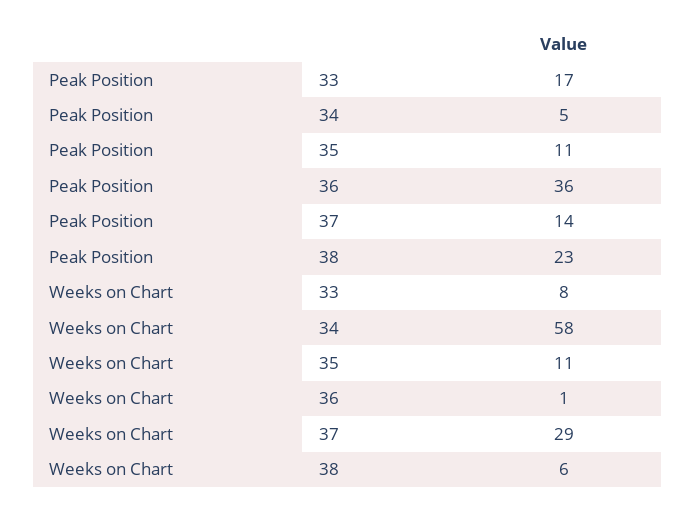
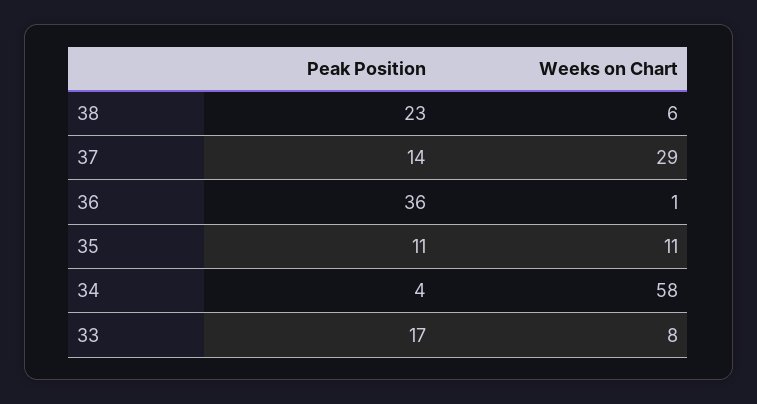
  {
    "Peak Position": {
      "33": 17,
-     "34": 5,
+     "34": 4,
      "35": 11,
      "36": 36,
      "37": 14,
      "38": 23
    },
    "Weeks on Chart": {
      "33": 8,
      "34": 58,
      "35": 11,
      "36": 1,
      "37": 29,
      "38": 6
    }
  }

